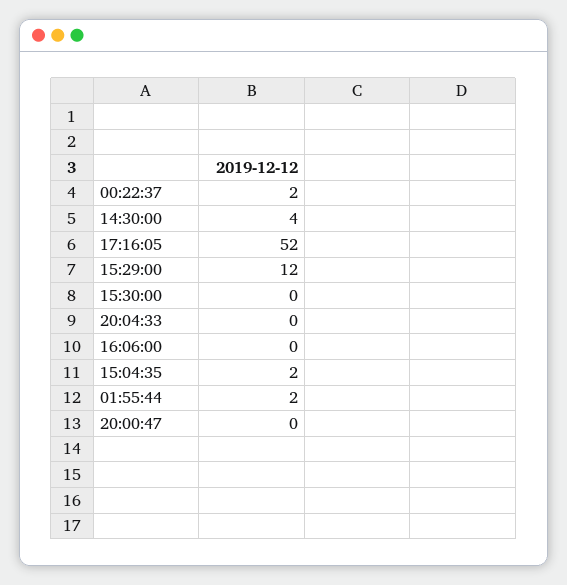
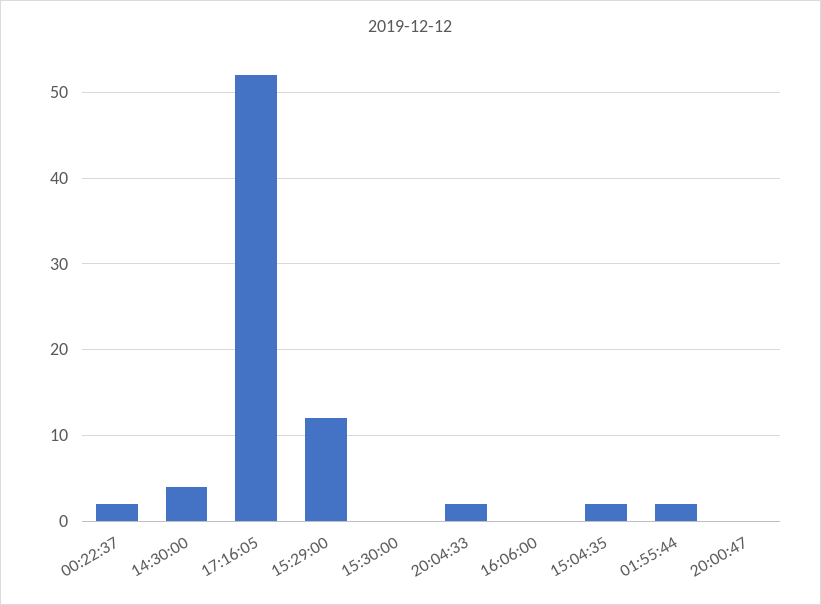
  {
    "00:22:37": 2,
    "14:30:00": 4,
    "17:16:05": 52,
    "15:29:00": 12,
    "15:30:00": 0,
-   "20:04:33": 0,
+   "20:04:33": 2,
    "16:06:00": 0,
    "15:04:35": 2,
    "01:55:44": 2,
    "20:00:47": 0
  }

